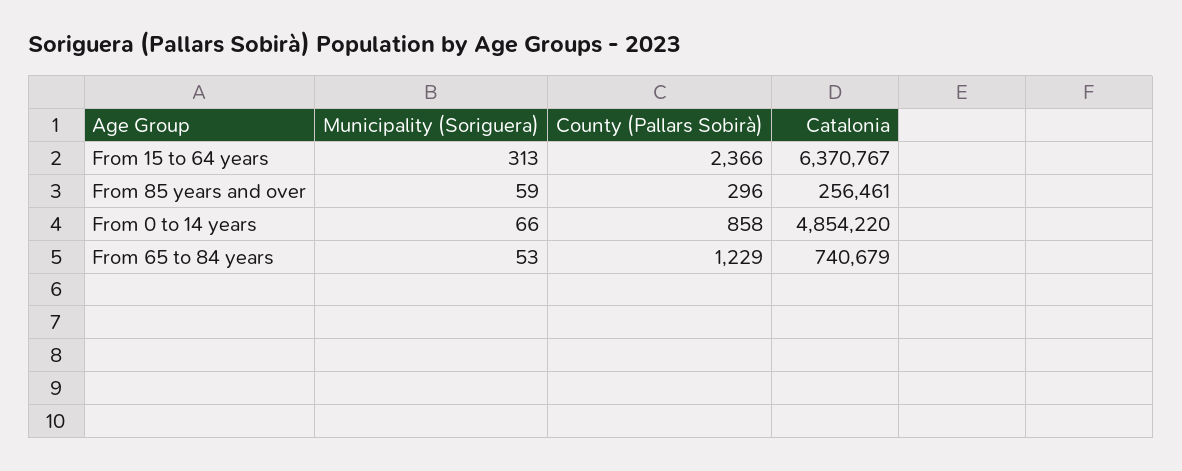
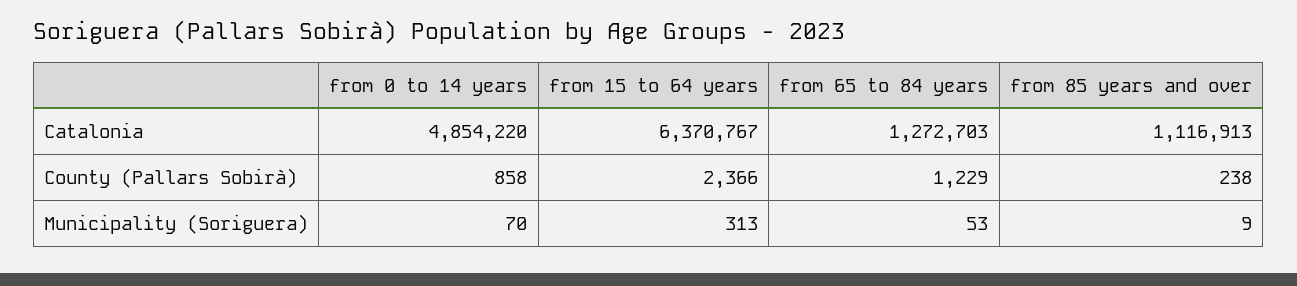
  {
    "Municipality (Soriguera)": {
      "From 15 to 64 years": 313,
-     "From 85 years and over": 59,
+     "From 85 years and over": 9,
-     "From 0 to 14 years": 66,
+     "From 0 to 14 years": 70,
      "From 65 to 84 years": 53
    },
    "County (Pallars Sobirà)": {
      "From 15 to 64 years": 2366,
-     "From 85 years and over": 296,
+     "From 85 years and over": 238,
      "From 0 to 14 years": 858,
      "From 65 to 84 years": 1229
    },
    "Catalonia": {
      "From 15 to 64 years": 6370767,
-     "From 85 years and over": 256461,
+     "From 85 years and over": 1116913,
      "From 0 to 14 years": 4854220,
-     "From 65 to 84 years": 740679
+     "From 65 to 84 years": 1272703
    }
  }

